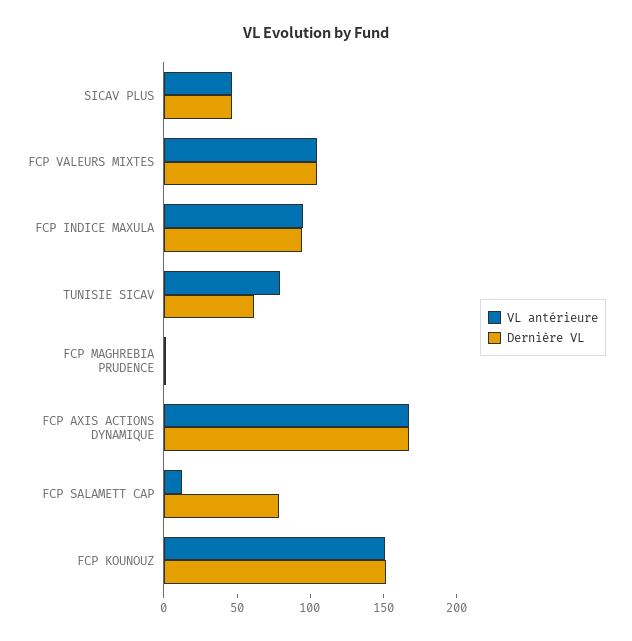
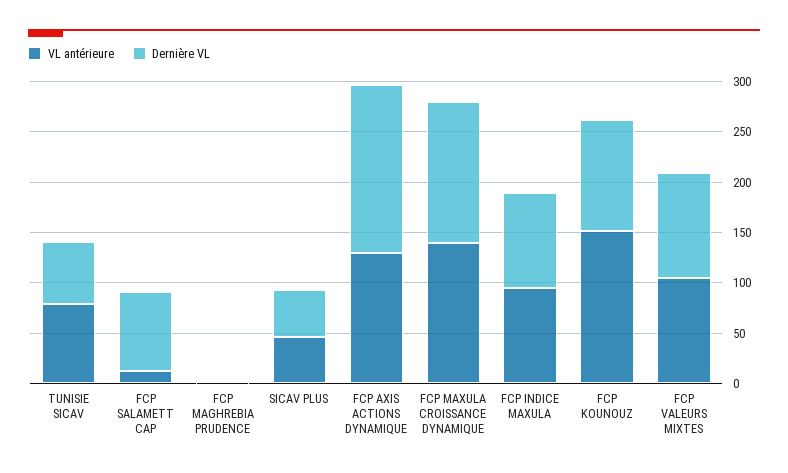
  {
    "VL antérieure": {
      "SICAV PLUS": 50,
      "FCP VALEURS MIXTES": 100,
      "FCP INDICE MAXULA": 90,
      "TUNISIE SICAV": 80,
      "FCP MAGHREBIA PRUDENCE": 0,
-     "FCP AXIS ACTIONS DYNAMIQUE": 170,
+     "FCP AXIS ACTIONS DYNAMIQUE": 130,
      "FCP SALAMETT CAP": 10,
-     "FCP KOUNOUZ": 150
+     "FCP KOUNOUZ": 150,
+     "FCP MAXULA CROISSANCE DYNAMIQUE": 140
    },
    "Dernière VL": {
      "SICAV PLUS": 50,
      "FCP VALEURS MIXTES": 100,
      "FCP INDICE MAXULA": 90,
      "TUNISIE SICAV": 60,
      "FCP MAGHREBIA PRUDENCE": 0,
      "FCP AXIS ACTIONS DYNAMIQUE": 170,
      "FCP SALAMETT CAP": 80,
-     "FCP KOUNOUZ": 150
+     "FCP KOUNOUZ": 110,
+     "FCP MAXULA CROISSANCE DYNAMIQUE": 140
    }
  }

